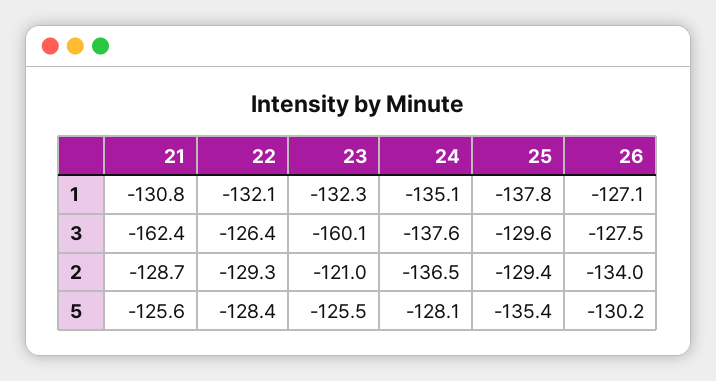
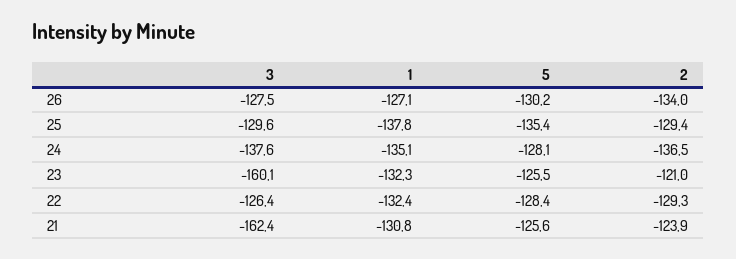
  {
    "21": {
      "1": -130.8,
      "3": -162.4,
-     "2": -128.7,
+     "2": -123.9,
      "5": -125.6
    },
    "22": {
-     "1": -132.1,
+     "1": -132.4,
      "3": -126.4,
      "2": -129.3,
      "5": -128.4
    },
    "23": {
      "1": -132.3,
      "3": -160.1,
      "2": -121,
      "5": -125.5
    },
    "24": {
      "1": -135.1,
      "3": -137.6,
      "2": -136.5,
      "5": -128.1
    },
    "25": {
      "1": -137.8,
      "3": -129.6,
      "2": -129.4,
      "5": -135.4
    },
    "26": {
      "1": -127.1,
      "3": -127.5,
      "2": -134,
      "5": -130.2
    }
  }

